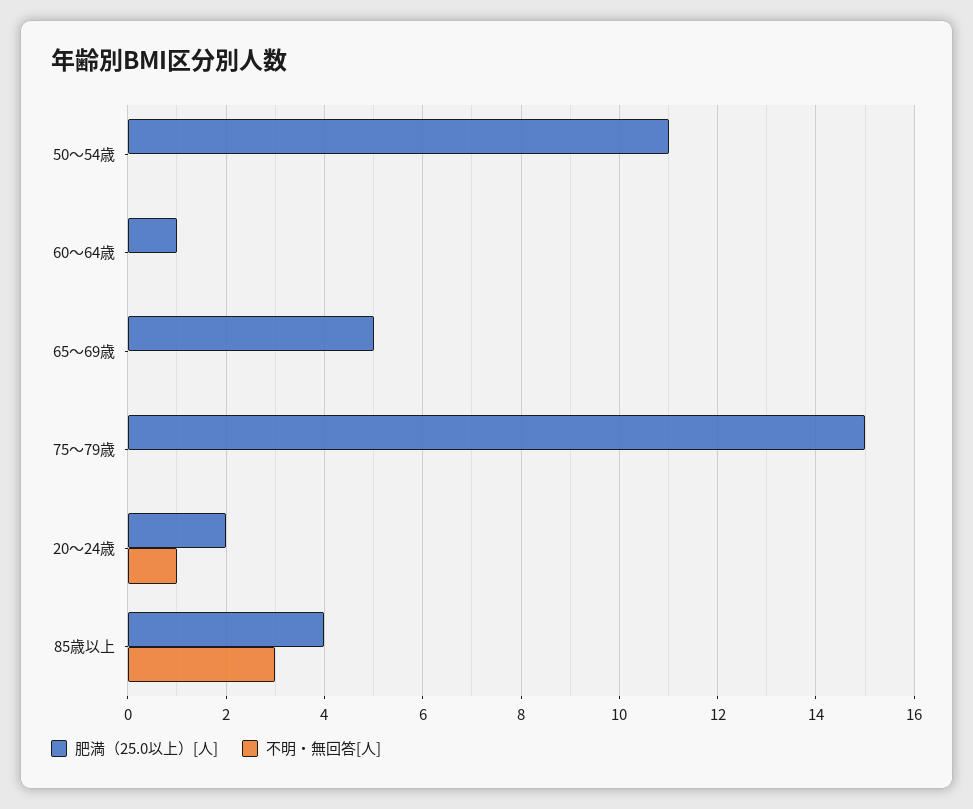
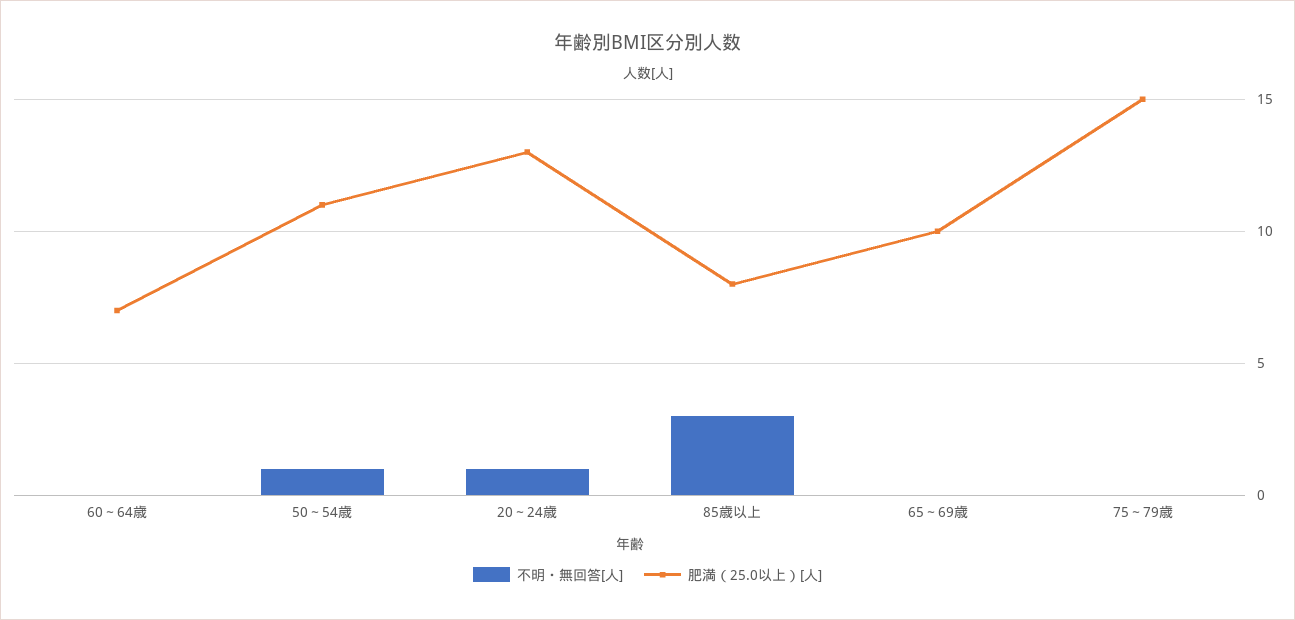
  {
    "肥満（25.0以上）[人]": {
      "50～54歳": 11,
-     "60～64歳": 1,
+     "60～64歳": 7,
-     "65～69歳": 5,
+     "65～69歳": 10,
      "75～79歳": 15,
-     "20～24歳": 2,
+     "20～24歳": 13,
-     "85歳以上": 4
+     "85歳以上": 8
    },
    "不明・無回答[人]": {
-     "50～54歳": 0,
+     "50～54歳": 1,
      "60～64歳": 0,
      "65～69歳": 0,
      "75～79歳": 0,
      "20～24歳": 1,
      "85歳以上": 3
    }
  }

